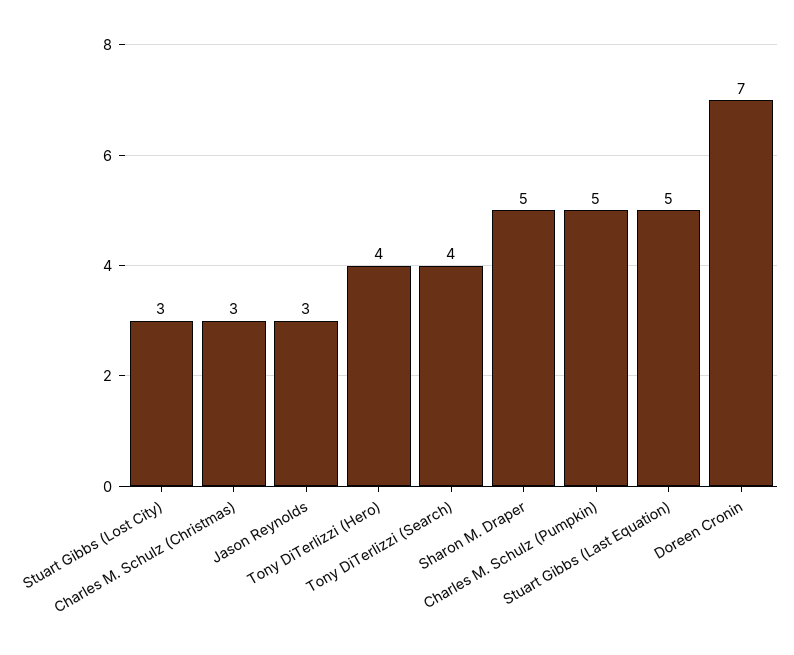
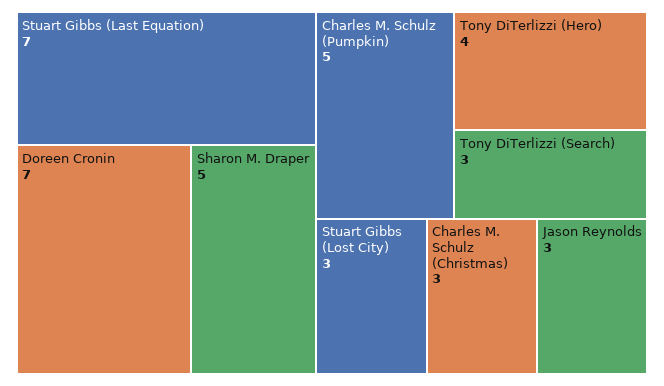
  {
    "Stuart Gibbs (Lost City)": 3,
    "Charles M. Schulz (Christmas)": 3,
    "Jason Reynolds": 3,
    "Tony DiTerlizzi (Hero)": 4,
-   "Tony DiTerlizzi (Search)": 4,
+   "Tony DiTerlizzi (Search)": 3,
    "Sharon M. Draper": 5,
    "Charles M. Schulz (Pumpkin)": 5,
-   "Stuart Gibbs (Last Equation)": 5,
+   "Stuart Gibbs (Last Equation)": 7,
    "Doreen Cronin": 7
  }

